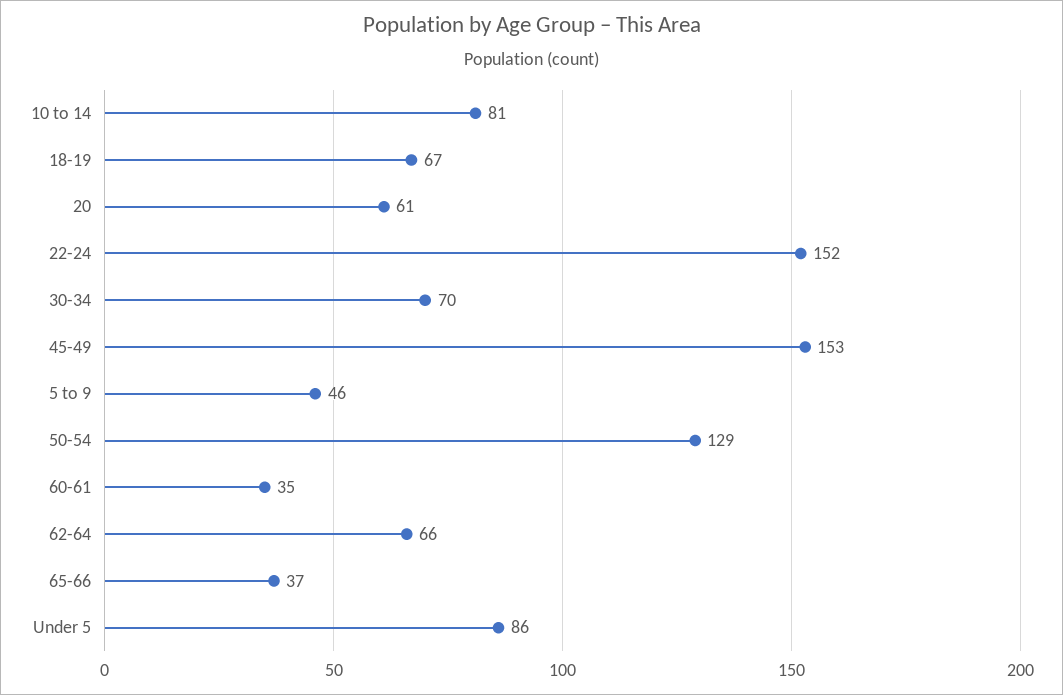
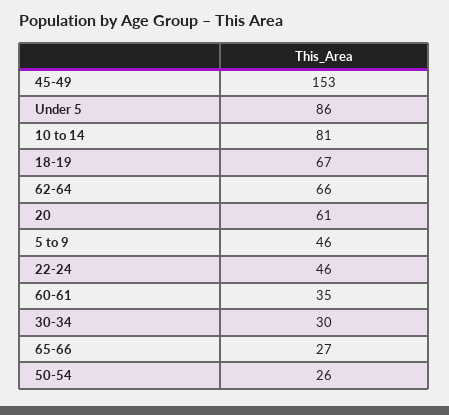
  {
    "10 to 14": 81,
    "18-19": 67,
    "20": 61,
-   "22-24": 152,
+   "22-24": 46,
-   "30-34": 70,
+   "30-34": 30,
    "45-49": 153,
    "5 to 9": 46,
-   "50-54": 129,
+   "50-54": 26,
    "60-61": 35,
    "62-64": 66,
-   "65-66": 37,
+   "65-66": 27,
    "Under 5": 86
  }

